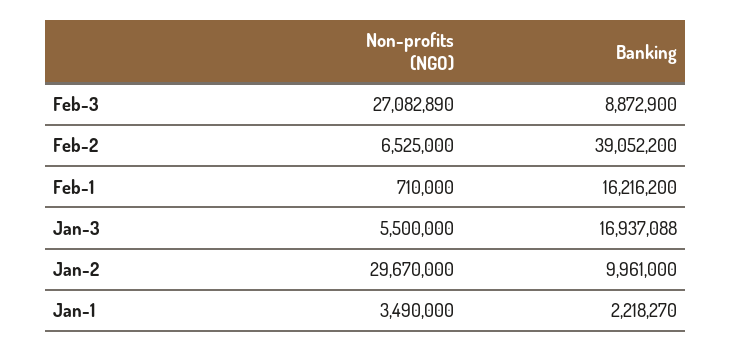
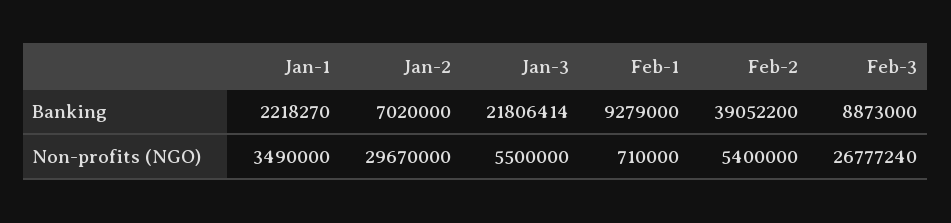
  {
    "Non-profits (NGO)": {
-     "Feb-3": 27082890,
+     "Feb-3": 26777240,
-     "Feb-2": 6525000,
+     "Feb-2": 5400000,
      "Feb-1": 710000,
      "Jan-3": 5500000,
      "Jan-2": 29670000,
      "Jan-1": 3490000
    },
    "Banking": {
-     "Feb-3": 8872900,
+     "Feb-3": 8873000,
      "Feb-2": 39052200,
-     "Feb-1": 16216200,
+     "Feb-1": 9279000,
-     "Jan-3": 16937088,
+     "Jan-3": 21806414,
-     "Jan-2": 9961000,
+     "Jan-2": 7020000,
      "Jan-1": 2218270
    }
  }

